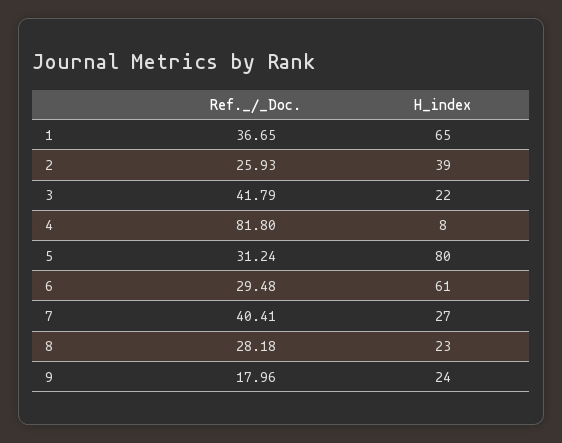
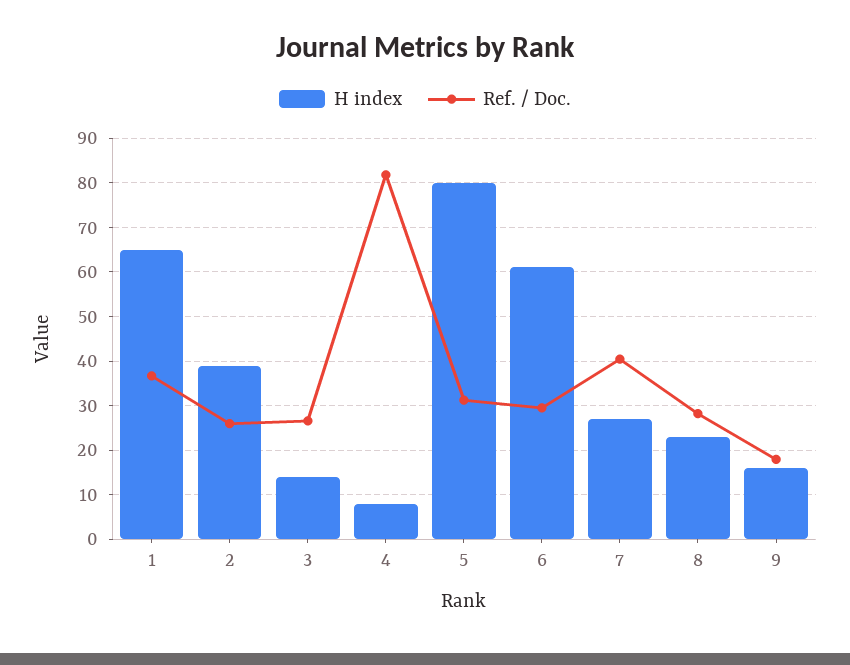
  {
    "Ref._/_Doc.": {
      "1": 36.65,
      "2": 25.93,
-     "3": 41.79,
+     "3": 26,
      "4": 81.8,
      "5": 31.24,
      "6": 29.48,
      "7": 40.41,
      "8": 28.18,
      "9": 17.96
    },
    "H_index": {
      "1": 65,
      "2": 39,
-     "3": 22,
+     "3": 14,
      "4": 8,
      "5": 80,
      "6": 61,
      "7": 27,
      "8": 23,
-     "9": 24
+     "9": 16
    }
  }

